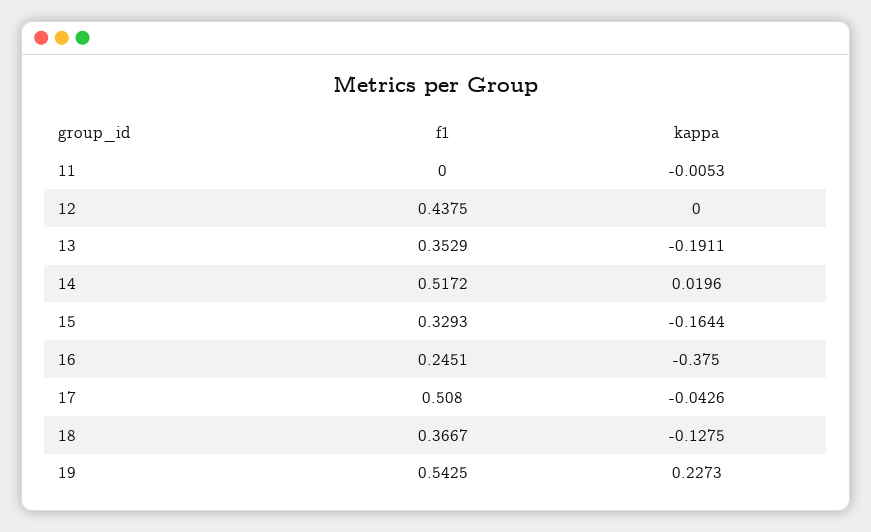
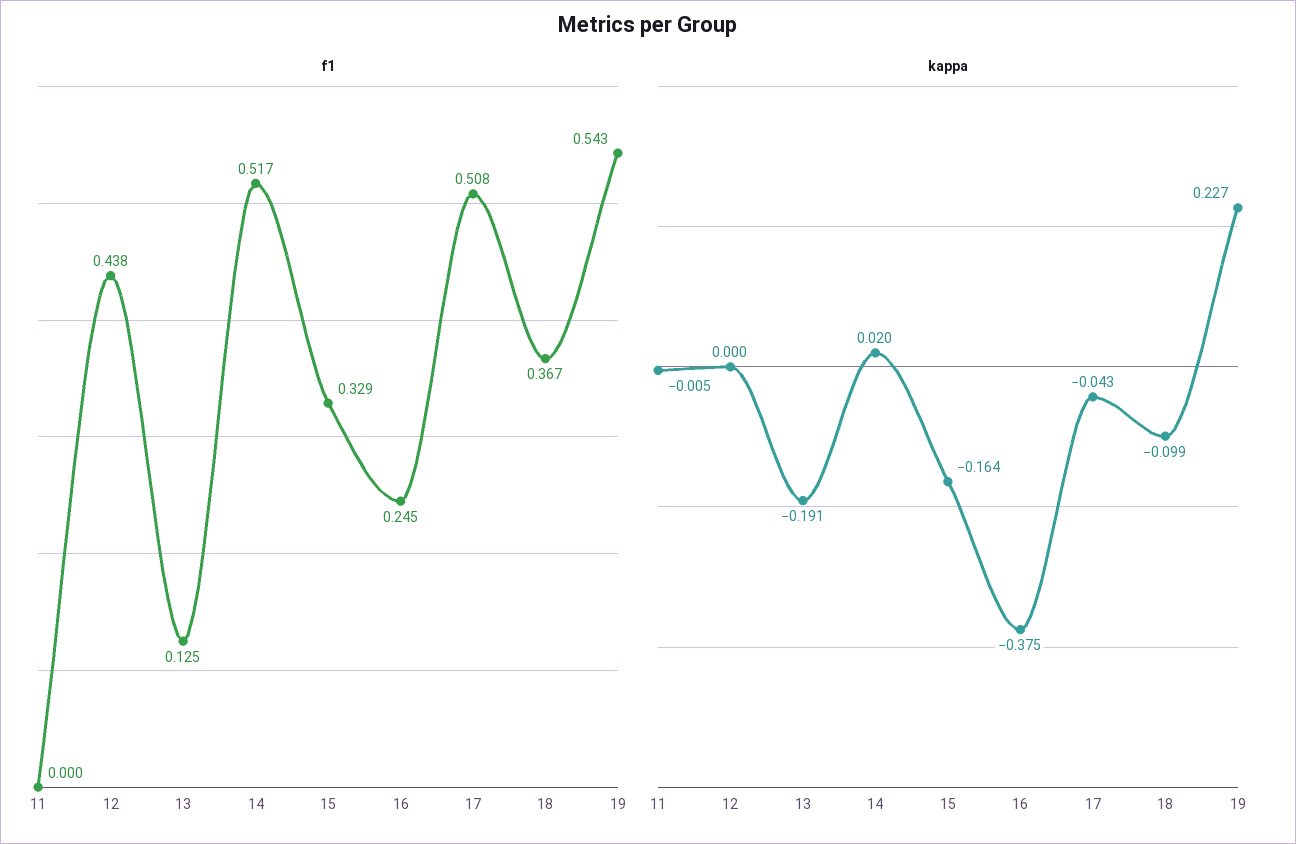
  {
    "f1": {
      "11": 0,
      "12": 0.4375,
-     "13": 0.3529,
+     "13": 0.125,
      "14": 0.5172,
      "15": 0.3293,
      "16": 0.2451,
      "17": 0.508,
      "18": 0.3667,
      "19": 0.5425
    },
    "kappa": {
      "11": -0.0053,
      "12": 0,
      "13": -0.1911,
      "14": 0.0196,
      "15": -0.1644,
      "16": -0.375,
      "17": -0.0426,
-     "18": -0.1275,
+     "18": -0.099,
      "19": 0.2273
    }
  }

